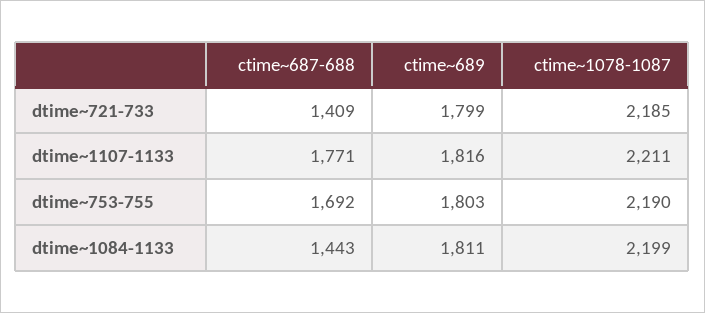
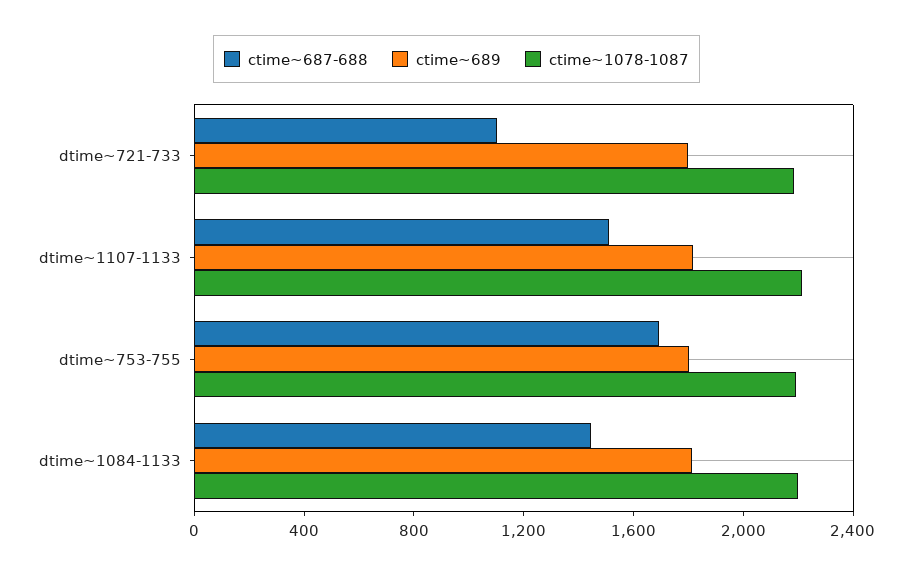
  {
    "ctime~687-688": {
-     "dtime~721-733": 1409,
+     "dtime~721-733": 1100,
-     "dtime~1107-1133": 1771,
+     "dtime~1107-1133": 1500,
      "dtime~753-755": 1692,
      "dtime~1084-1133": 1443
    },
    "ctime~689": {
      "dtime~721-733": 1799,
      "dtime~1107-1133": 1816,
      "dtime~753-755": 1803,
      "dtime~1084-1133": 1811
    },
    "ctime~1078-1087": {
      "dtime~721-733": 2185,
      "dtime~1107-1133": 2211,
      "dtime~753-755": 2190,
      "dtime~1084-1133": 2199
    }
  }

